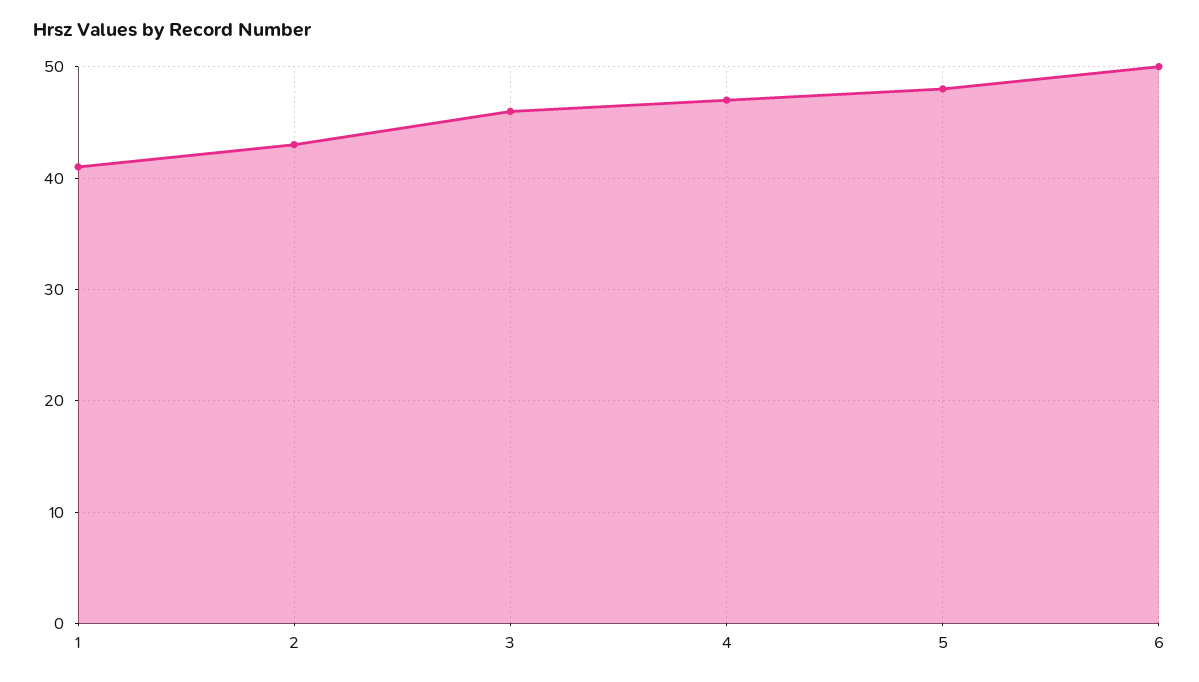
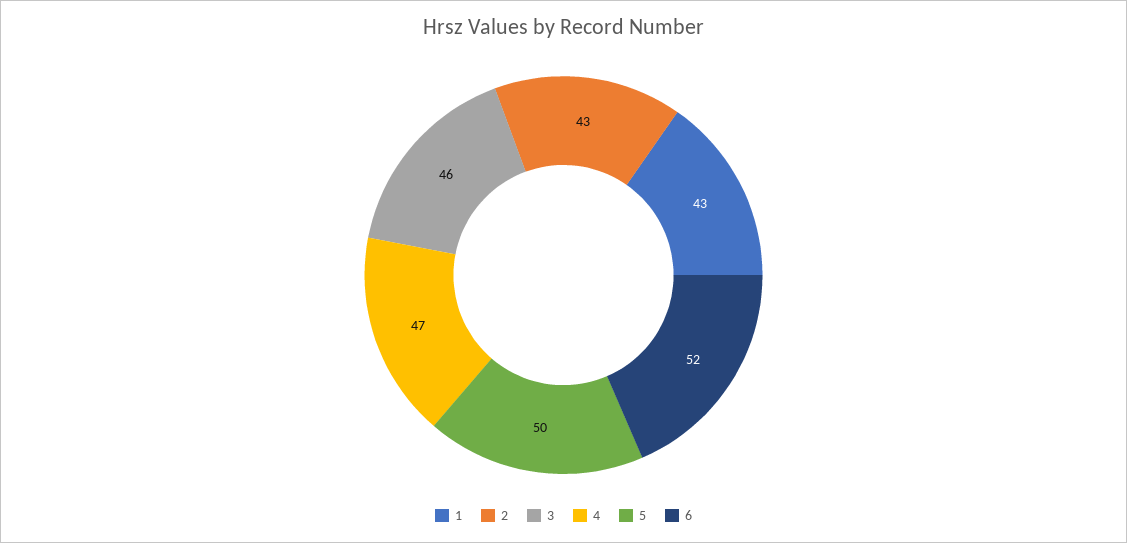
  {
-   "1": 41,
+   "1": 43,
    "2": 43,
    "3": 46,
    "4": 47,
-   "5": 48,
+   "5": 50,
-   "6": 50
+   "6": 52
  }

